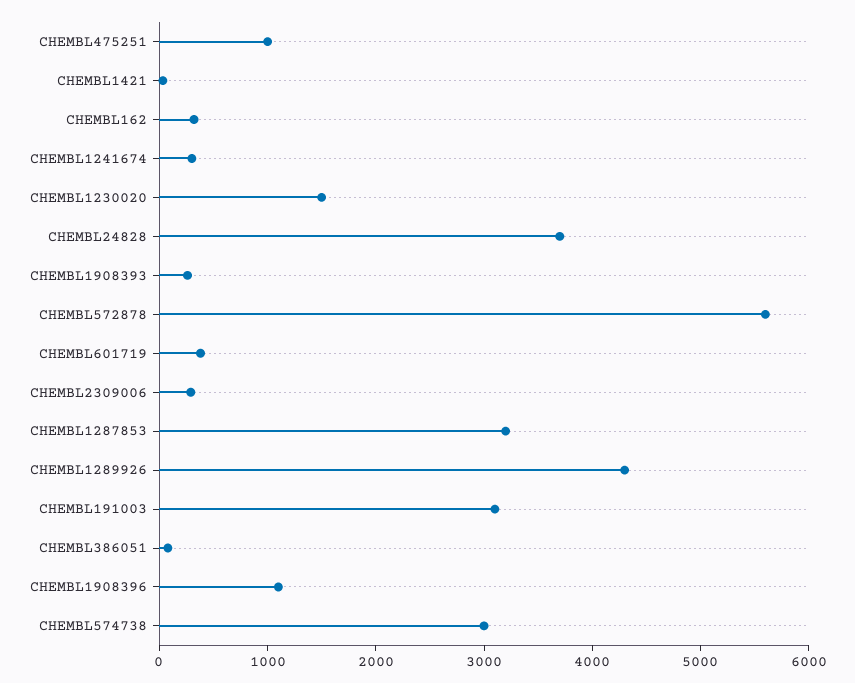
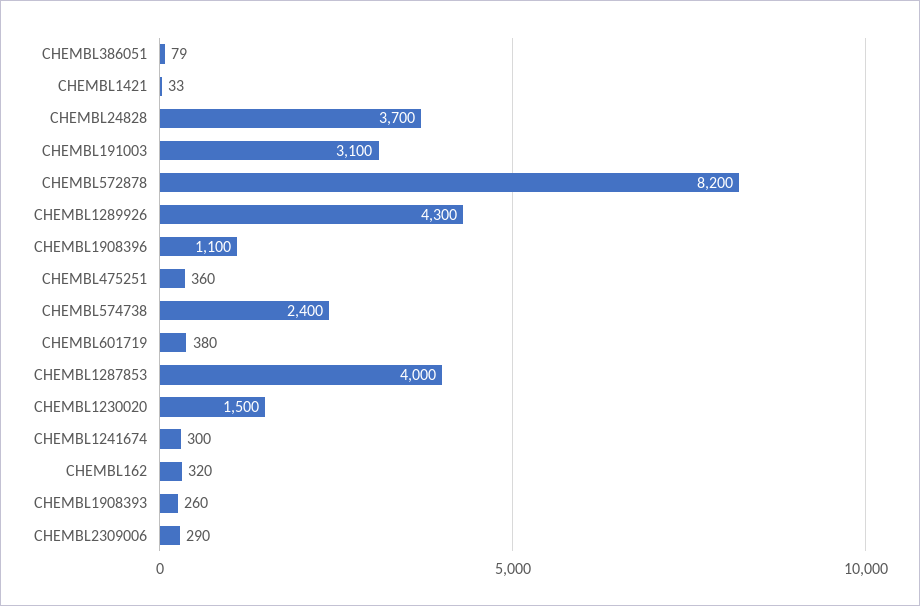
  {
-   "CHEMBL475251": 1000,
+   "CHEMBL475251": 360,
    "CHEMBL1421": 33,
    "CHEMBL162": 320,
    "CHEMBL1241674": 300,
    "CHEMBL1230020": 1500,
    "CHEMBL24828": 3700,
    "CHEMBL1908393": 260,
-   "CHEMBL572878": 5600,
+   "CHEMBL572878": 8200,
    "CHEMBL601719": 380,
    "CHEMBL2309006": 290,
-   "CHEMBL1287853": 3200,
+   "CHEMBL1287853": 4000,
    "CHEMBL1289926": 4300,
    "CHEMBL191003": 3100,
    "CHEMBL386051": 79,
    "CHEMBL1908396": 1100,
-   "CHEMBL574738": 3000
+   "CHEMBL574738": 2400
  }

